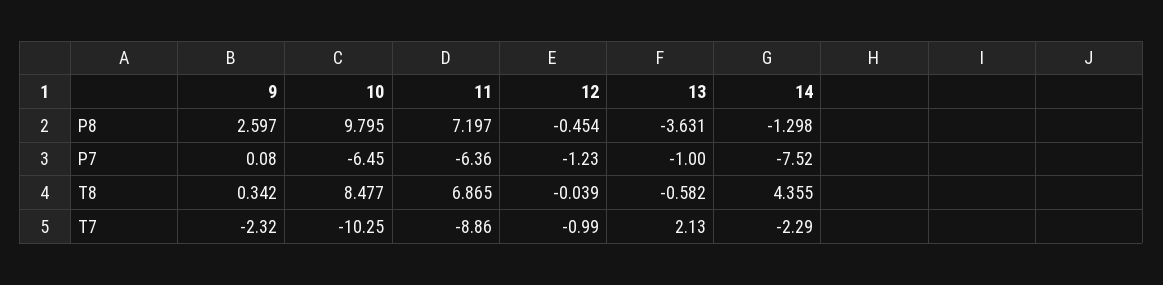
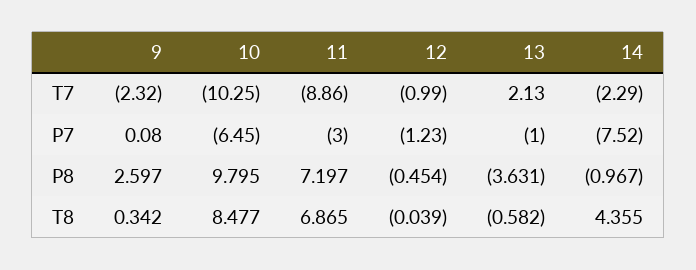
  {
    "9": {
      "P8": 2.597,
      "P7": 0.08,
      "T8": 0.342,
      "T7": -2.32
    },
    "10": {
      "P8": 9.795,
      "P7": -6.45,
      "T8": 8.477,
      "T7": -10.25
    },
    "11": {
      "P8": 7.197,
-     "P7": -6.36,
+     "P7": -3,
      "T8": 6.865,
      "T7": -8.86
    },
    "12": {
      "P8": -0.454,
      "P7": -1.23,
      "T8": -0.039,
      "T7": -0.99
    },
    "13": {
      "P8": -3.631,
      "P7": -1,
      "T8": -0.582,
      "T7": 2.13
    },
    "14": {
-     "P8": -1.298,
+     "P8": -0.967,
      "P7": -7.52,
      "T8": 4.355,
      "T7": -2.29
    }
  }

